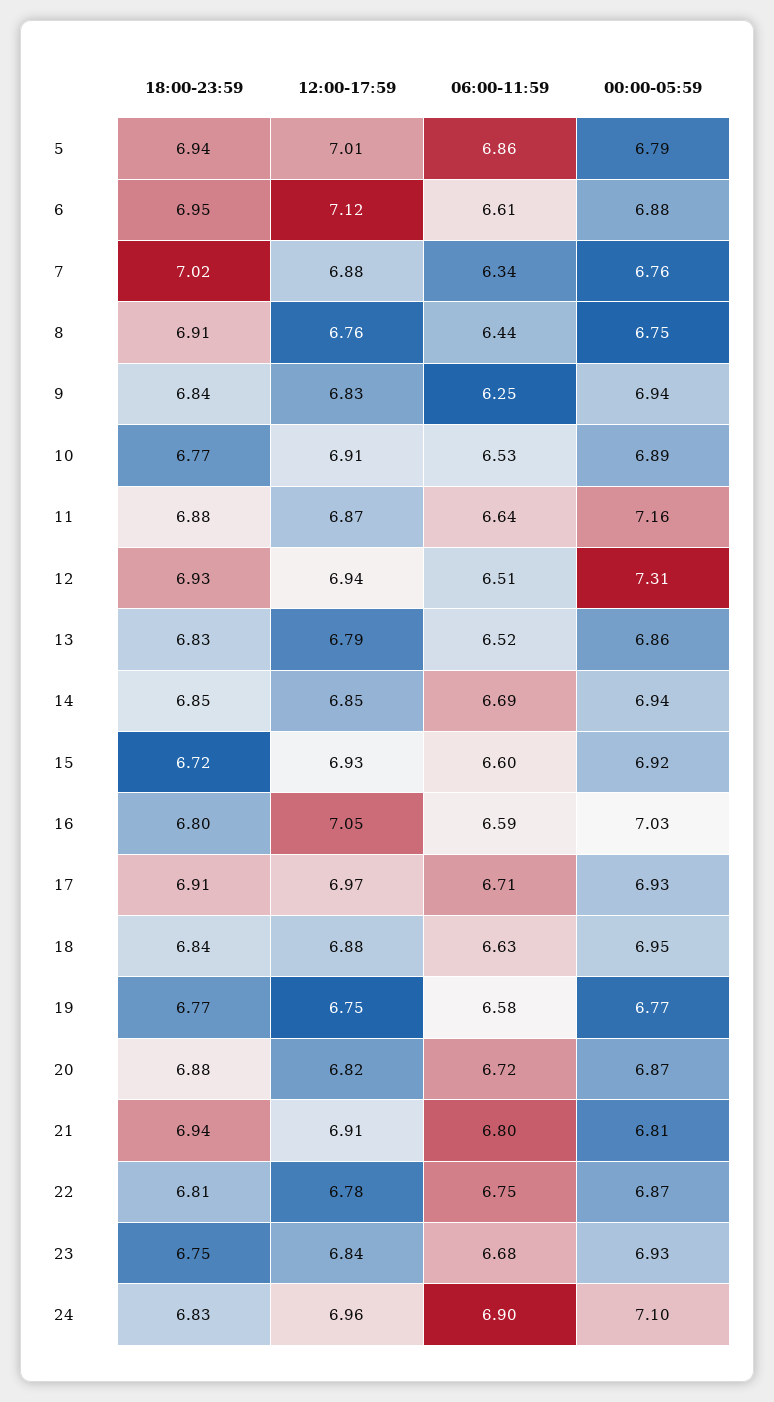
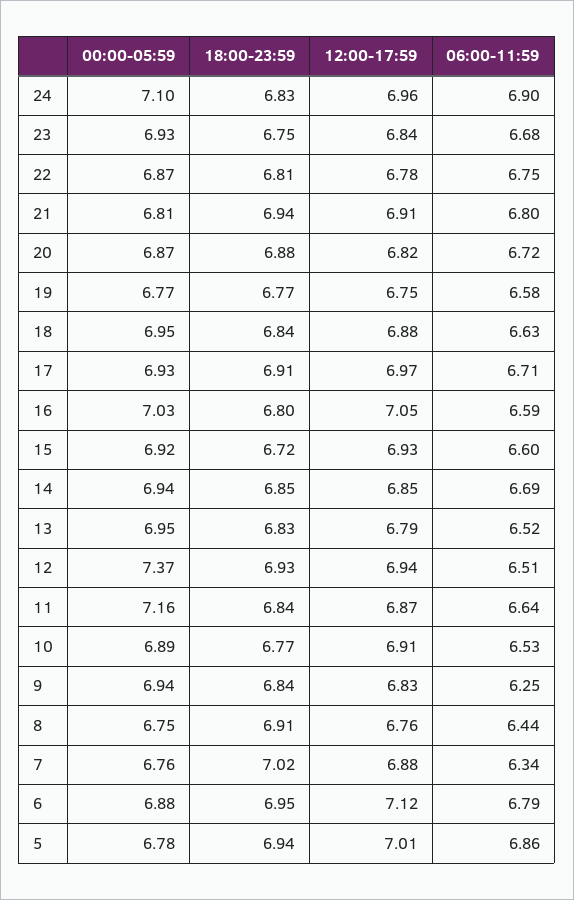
  {
    "18:00-23:59": {
      "5": 6.94,
      "6": 6.95,
      "7": 7.02,
      "8": 6.91,
      "9": 6.84,
      "10": 6.77,
-     "11": 6.88,
+     "11": 6.84,
      "12": 6.93,
      "13": 6.83,
      "14": 6.85,
      "15": 6.72,
      "16": 6.8,
      "17": 6.91,
      "18": 6.84,
      "19": 6.77,
      "20": 6.88,
      "21": 6.94,
      "22": 6.81,
      "23": 6.75,
      "24": 6.83
    },
    "12:00-17:59": {
      "5": 7.01,
      "6": 7.12,
      "7": 6.88,
      "8": 6.76,
      "9": 6.83,
      "10": 6.91,
      "11": 6.87,
      "12": 6.94,
      "13": 6.79,
      "14": 6.85,
      "15": 6.93,
      "16": 7.05,
      "17": 6.97,
      "18": 6.88,
      "19": 6.75,
      "20": 6.82,
      "21": 6.91,
      "22": 6.78,
      "23": 6.84,
      "24": 6.96
    },
    "06:00-11:59": {
      "5": 6.86,
-     "6": 6.61,
+     "6": 6.79,
      "7": 6.34,
      "8": 6.44,
      "9": 6.25,
      "10": 6.53,
      "11": 6.64,
      "12": 6.51,
      "13": 6.52,
      "14": 6.69,
      "15": 6.6,
      "16": 6.59,
      "17": 6.71,
      "18": 6.63,
      "19": 6.58,
      "20": 6.72,
      "21": 6.8,
      "22": 6.75,
      "23": 6.68,
      "24": 6.9
    },
    "00:00-05:59": {
-     "5": 6.79,
+     "5": 6.78,
      "6": 6.88,
      "7": 6.76,
      "8": 6.75,
      "9": 6.94,
      "10": 6.89,
      "11": 7.16,
-     "12": 7.31,
+     "12": 7.37,
-     "13": 6.86,
+     "13": 6.95,
      "14": 6.94,
      "15": 6.92,
      "16": 7.03,
      "17": 6.93,
      "18": 6.95,
      "19": 6.77,
      "20": 6.87,
      "21": 6.81,
      "22": 6.87,
      "23": 6.93,
      "24": 7.1
    }
  }

